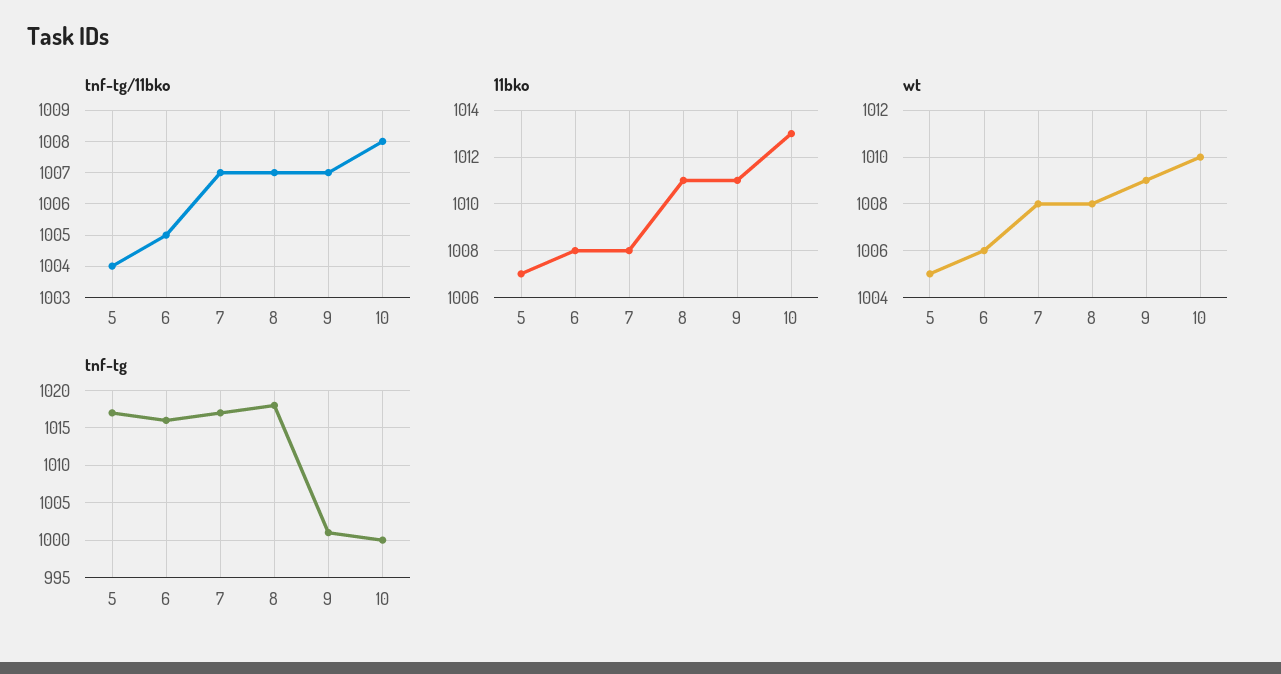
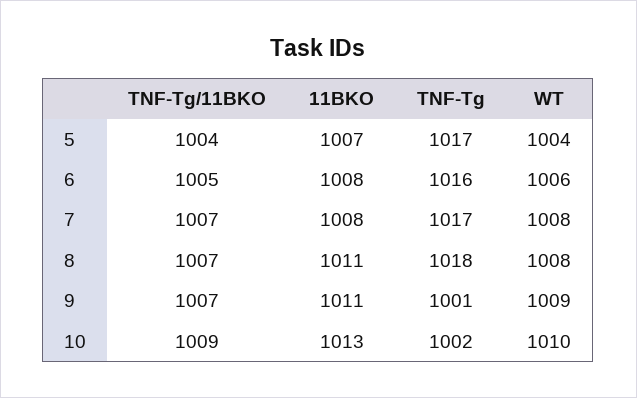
  {
    "tnf-tg/11bko": {
      "5": 1004,
      "6": 1005,
      "7": 1007,
      "8": 1007,
      "9": 1007,
-     "10": 1008
+     "10": 1009
    },
    "11bko": {
      "5": 1007,
      "6": 1008,
      "7": 1008,
      "8": 1011,
      "9": 1011,
      "10": 1013
    },
    "wt": {
-     "5": 1005,
+     "5": 1004,
      "6": 1006,
      "7": 1008,
      "8": 1008,
      "9": 1009,
      "10": 1010
    },
    "tnf-tg": {
      "5": 1017,
      "6": 1016,
      "7": 1017,
      "8": 1018,
      "9": 1001,
-     "10": 1000
+     "10": 1002
    }
  }

